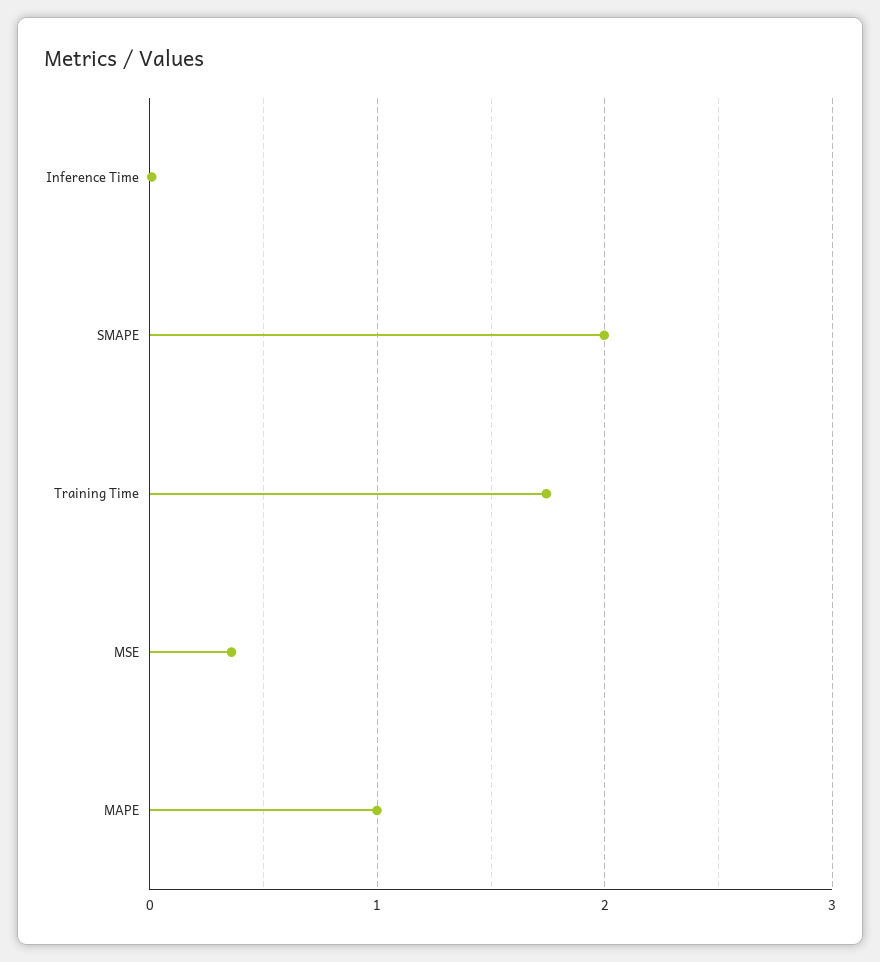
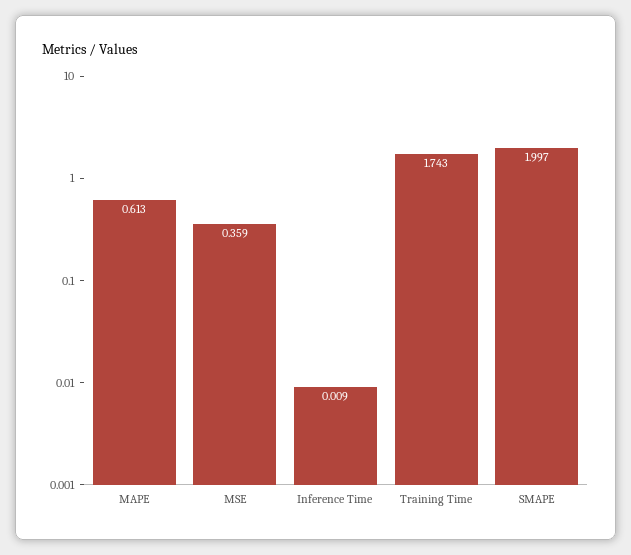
  {
    "Inference Time": 0.009,
    "SMAPE": 1.997,
    "Training Time": 1.743,
    "MSE": 0.359,
-   "MAPE": 1
+   "MAPE": 0.613
  }

